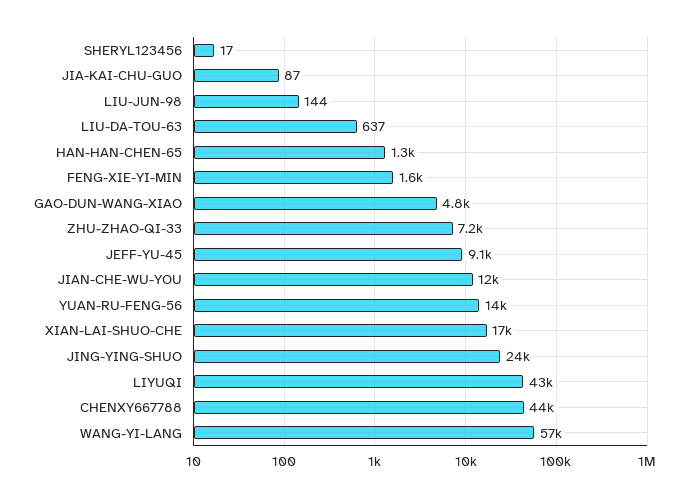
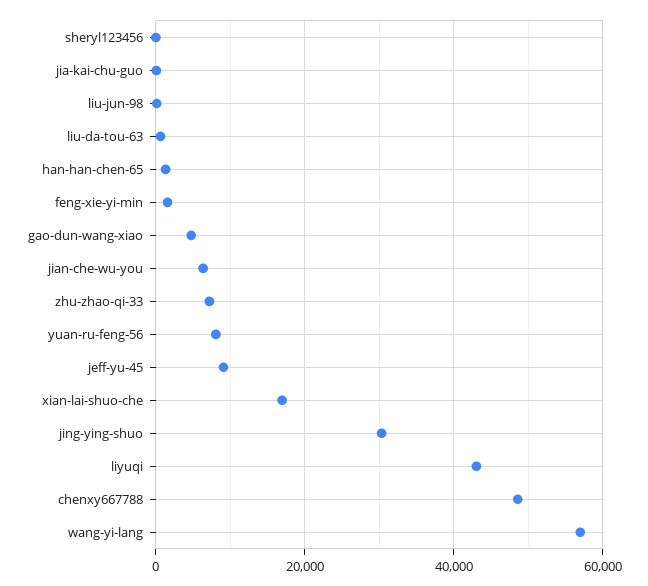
  {
    "SHERYL123456": 17,
    "JIA-KAI-CHU-GUO": 87,
    "LIU-JUN-98": 144,
    "LIU-DA-TOU-63": 637,
    "HAN-HAN-CHEN-65": 1300,
    "FENG-XIE-YI-MIN": 1600,
    "GAO-DUN-WANG-XIAO": 4800,
    "ZHU-ZHAO-QI-33": 7200,
    "JEFF-YU-45": 9100,
-   "JIAN-CHE-WU-YOU": 12000,
+   "JIAN-CHE-WU-YOU": 6000,
-   "YUAN-RU-FENG-56": 14000,
+   "YUAN-RU-FENG-56": 8000,
    "XIAN-LAI-SHUO-CHE": 17000,
-   "JING-YING-SHUO": 24000,
+   "JING-YING-SHUO": 30000,
    "LIYUQI": 43000,
-   "CHENXY667788": 44000,
+   "CHENXY667788": 48000,
    "WANG-YI-LANG": 57000
  }

